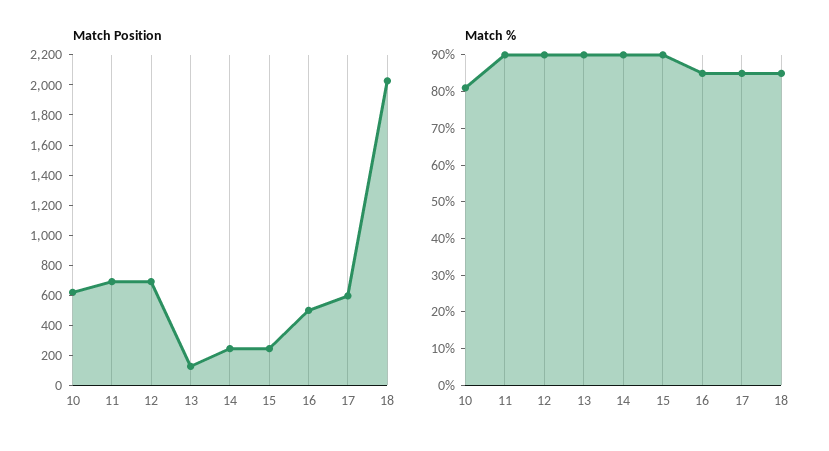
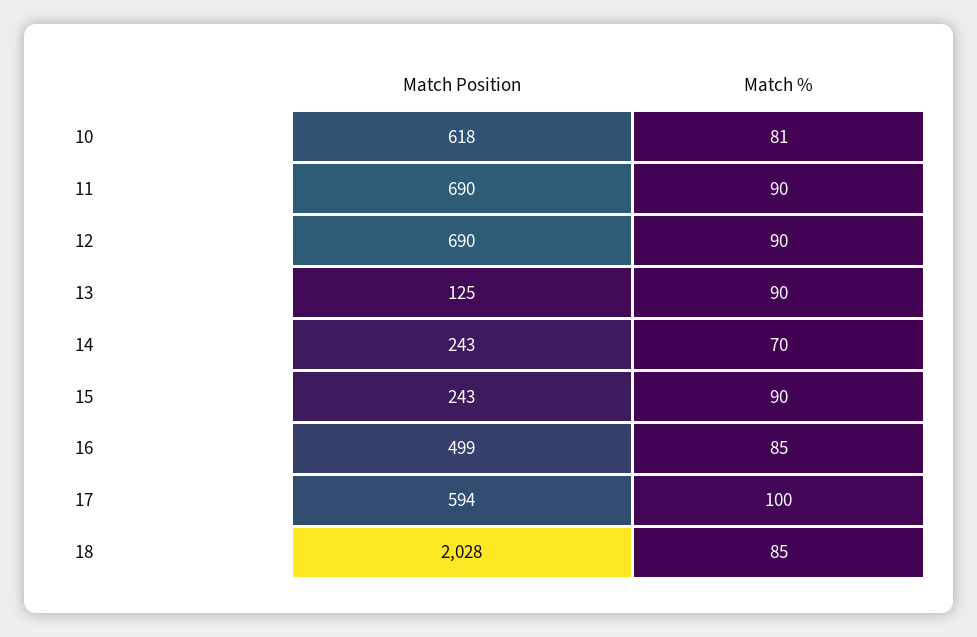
  {
    "Match Position": {
      "10": 618,
      "11": 690,
      "12": 690,
      "13": 125,
      "14": 243,
      "15": 243,
      "16": 499,
      "17": 594,
      "18": 2028
    },
    "Match %": {
      "10": 81,
      "11": 90,
      "12": 90,
      "13": 90,
-     "14": 90,
+     "14": 70,
      "15": 90,
      "16": 85,
-     "17": 85,
+     "17": 100,
      "18": 85
    }
  }

